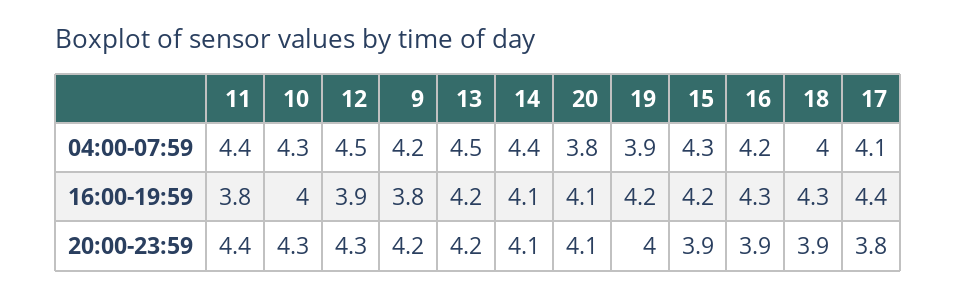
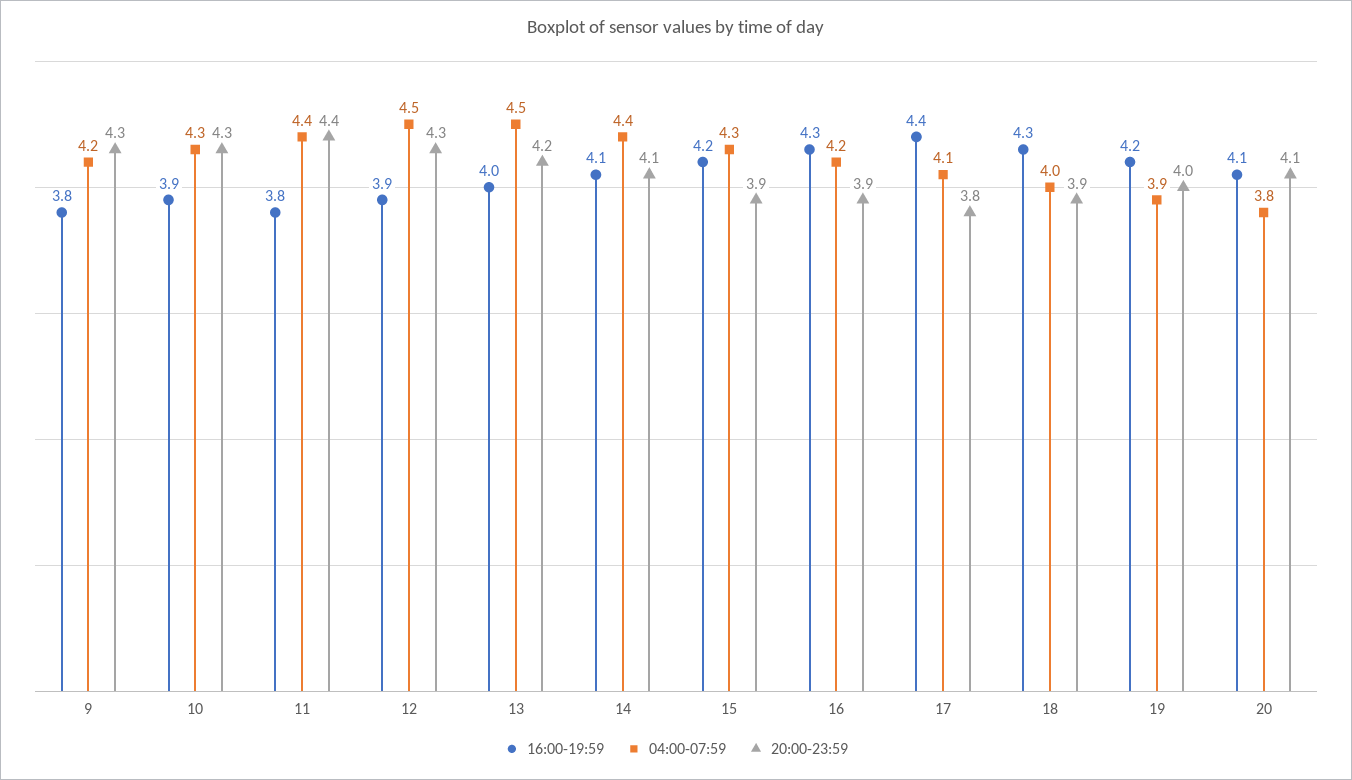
  {
    "04:00-07:59": {
      "11": 4.4,
      "10": 4.3,
      "12": 4.5,
      "9": 4.2,
      "13": 4.5,
      "14": 4.4,
      "20": 3.8,
      "19": 3.9,
      "15": 4.3,
      "16": 4.2,
      "18": 4,
      "17": 4.1
    },
    "16:00-19:59": {
      "11": 3.8,
-     "10": 4,
+     "10": 3.9,
      "12": 3.9,
      "9": 3.8,
-     "13": 4.2,
+     "13": 4,
      "14": 4.1,
      "20": 4.1,
      "19": 4.2,
      "15": 4.2,
      "16": 4.3,
      "18": 4.3,
      "17": 4.4
    },
    "20:00-23:59": {
      "11": 4.4,
      "10": 4.3,
      "12": 4.3,
-     "9": 4.2,
+     "9": 4.3,
      "13": 4.2,
      "14": 4.1,
      "20": 4.1,
      "19": 4,
      "15": 3.9,
      "16": 3.9,
      "18": 3.9,
      "17": 3.8
    }
  }

